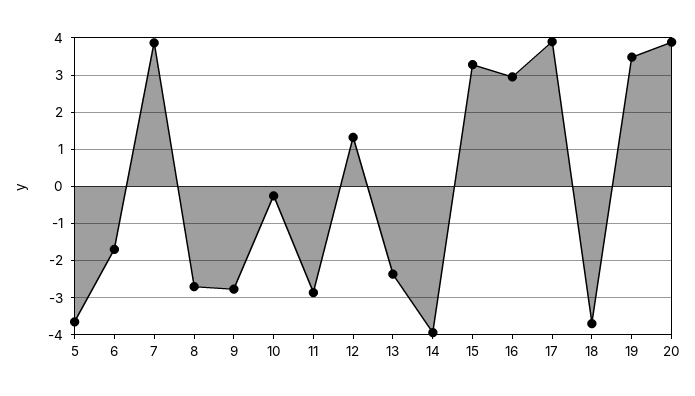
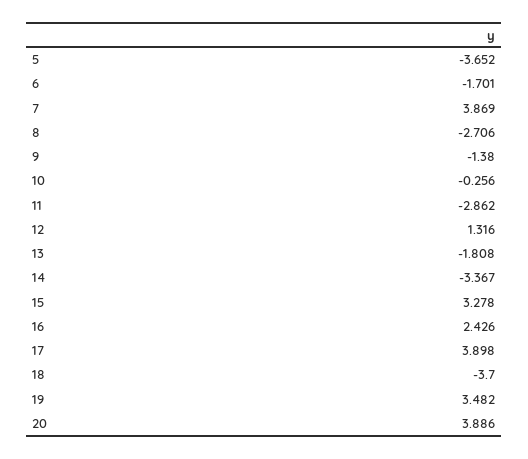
  {
    "5": -3.652,
    "6": -1.701,
    "7": 3.869,
    "8": -2.706,
-   "9": -2.8,
+   "9": -1.38,
    "10": -0.256,
    "11": -2.862,
    "12": 1.316,
-   "13": -2.4,
+   "13": -1.808,
-   "14": -4,
+   "14": -3.367,
    "15": 3.278,
-   "16": 3,
+   "16": 2.426,
    "17": 3.898,
    "18": -3.7,
    "19": 3.482,
    "20": 3.886
  }

